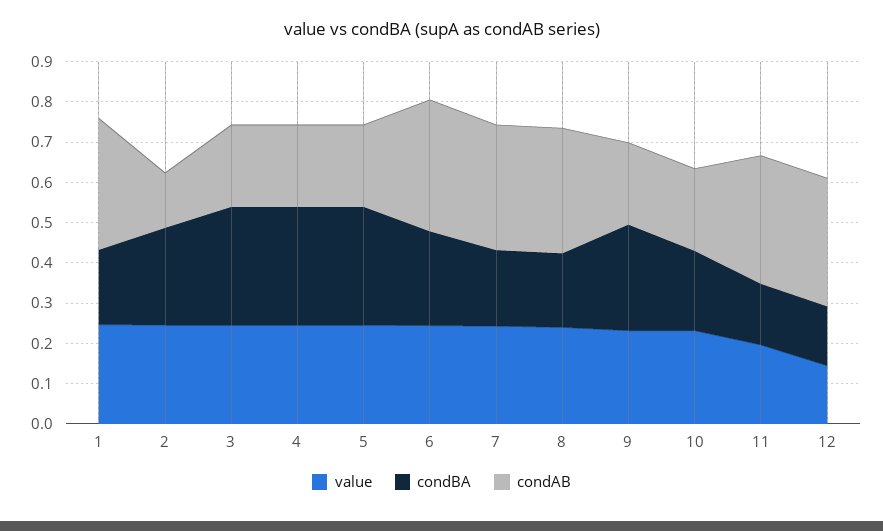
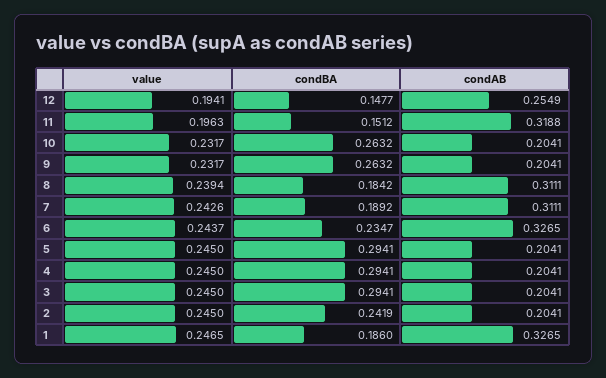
  {
    "value": {
      "1": 0.2465,
      "2": 0.245,
      "3": 0.245,
      "4": 0.245,
      "5": 0.245,
      "6": 0.2437,
      "7": 0.2426,
      "8": 0.2394,
      "9": 0.2317,
      "10": 0.2317,
      "11": 0.1963,
-     "12": 0.14
+     "12": 0.1941
    },
    "condBA": {
      "1": 0.186,
      "2": 0.2419,
      "3": 0.2941,
      "4": 0.2941,
      "5": 0.2941,
      "6": 0.2347,
      "7": 0.1892,
      "8": 0.1842,
      "9": 0.2632,
-     "10": 0.2,
+     "10": 0.2632,
      "11": 0.1512,
      "12": 0.1477
    },
    "condAB": {
      "1": 0.3265,
-     "2": 0.14,
+     "2": 0.2041,
      "3": 0.2041,
      "4": 0.2041,
      "5": 0.2041,
      "6": 0.3265,
      "7": 0.3111,
      "8": 0.3111,
      "9": 0.2041,
      "10": 0.2041,
      "11": 0.3188,
-     "12": 0.32
+     "12": 0.2549
    }
  }

